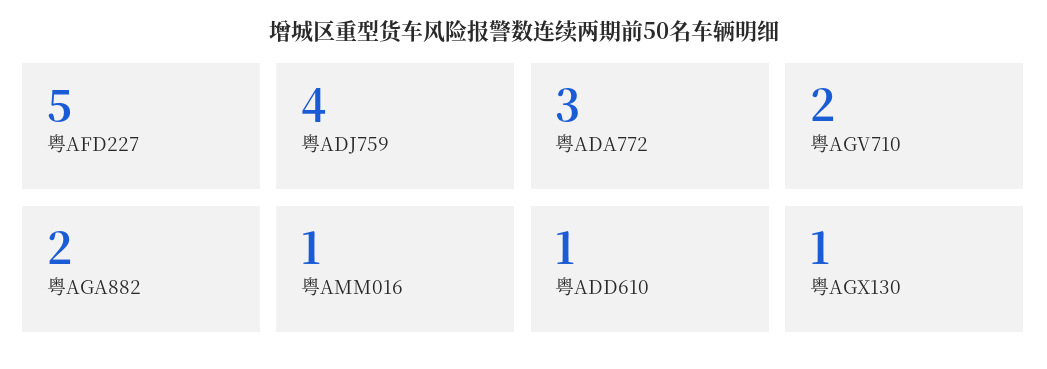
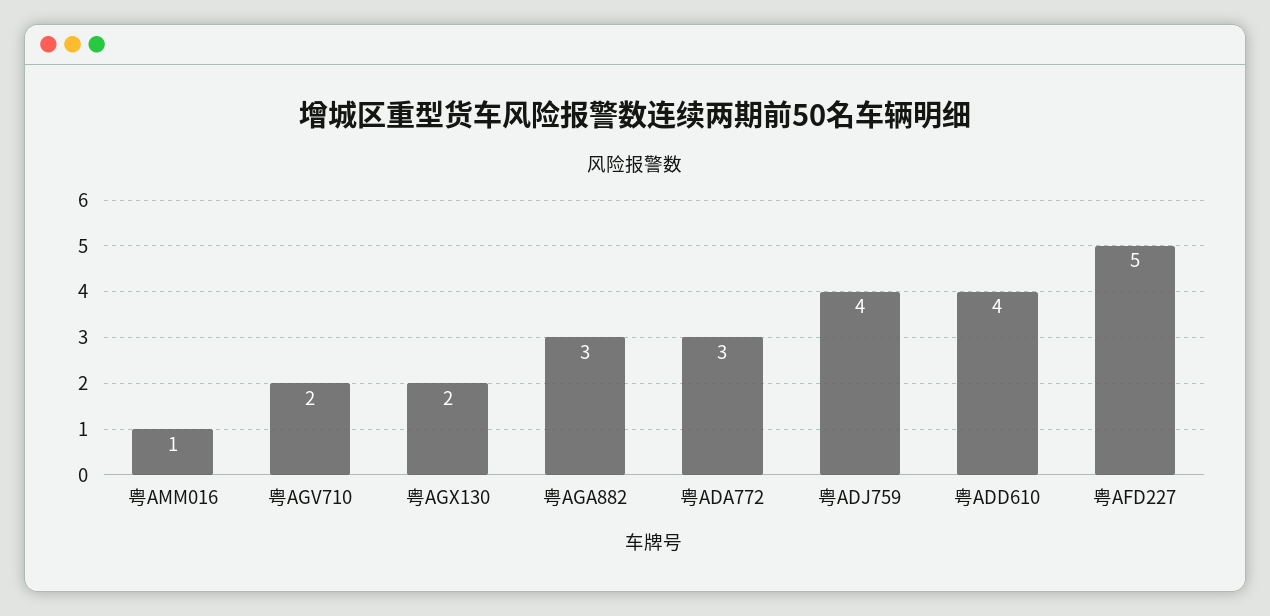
  {
    "粤AFD227": 5,
    "粤ADJ759": 4,
    "粤ADA772": 3,
    "粤AGV710": 2,
-   "粤AGA882": 2,
+   "粤AGA882": 3,
    "粤AMM016": 1,
-   "粤ADD610": 1,
+   "粤ADD610": 4,
-   "粤AGX130": 1
+   "粤AGX130": 2
  }

